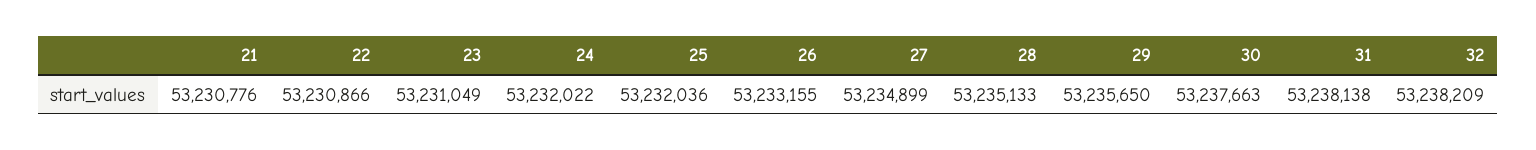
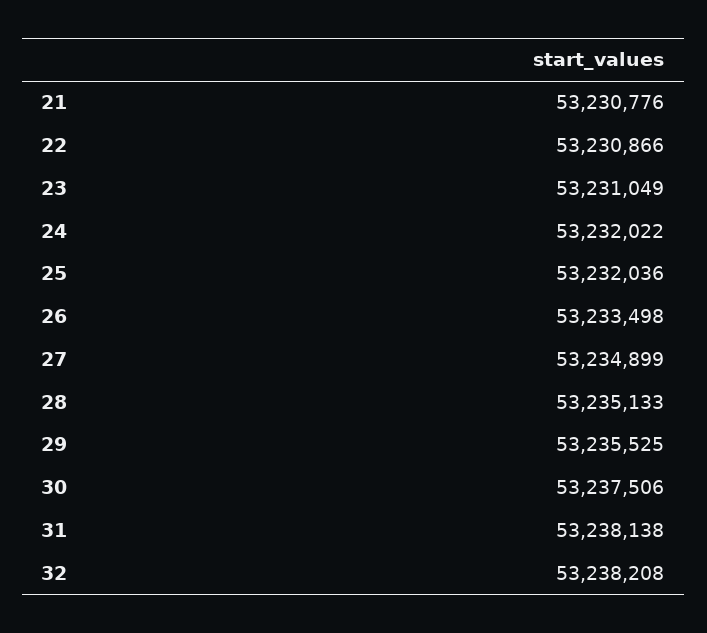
  {
    "21": 53230776,
    "22": 53230866,
    "23": 53231049,
    "24": 53232022,
    "25": 53232036,
-   "26": 53233155,
+   "26": 53233498,
    "27": 53234899,
    "28": 53235133,
-   "29": 53235650,
+   "29": 53235525,
-   "30": 53237663,
+   "30": 53237506,
    "31": 53238138,
-   "32": 53238209
+   "32": 53238208
  }

